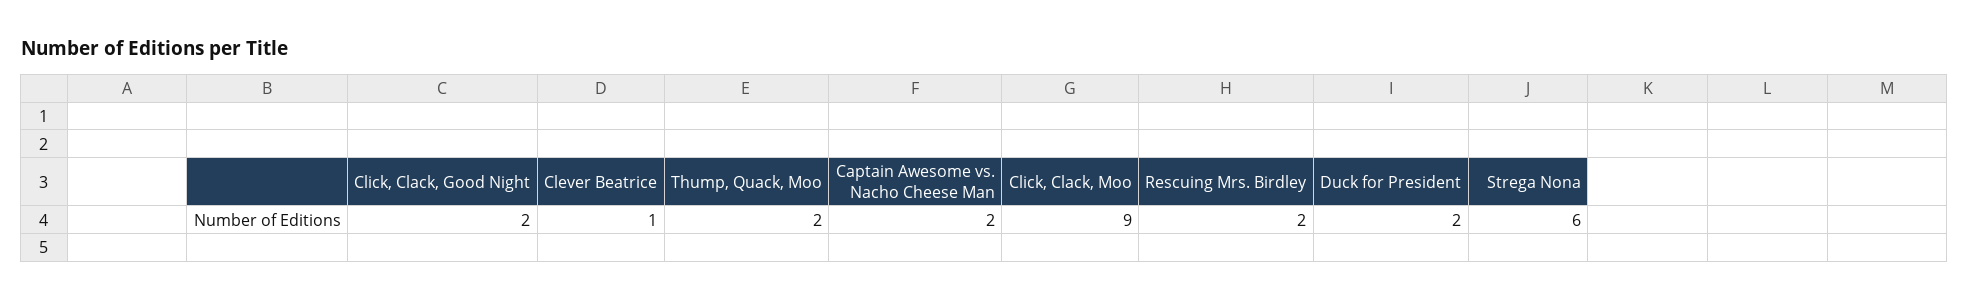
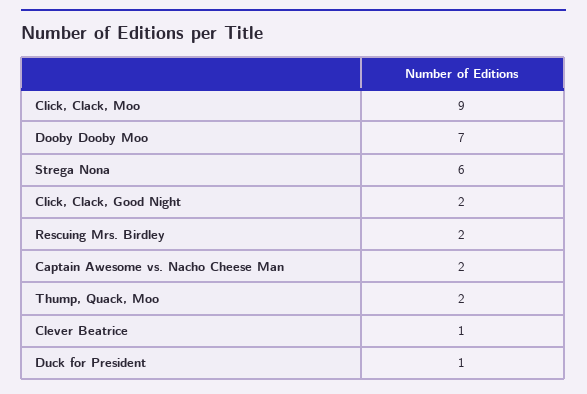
  {
    "Click, Clack, Good Night": 2,
    "Clever Beatrice": 1,
    "Thump, Quack, Moo": 2,
    "Captain Awesome vs. Nacho Cheese Man": 2,
    "Click, Clack, Moo": 9,
    "Rescuing Mrs. Birdley": 2,
-   "Duck for President": 2,
+   "Duck for President": 1,
-   "Strega Nona": 6
+   "Strega Nona": 6,
+   "Dooby Dooby Moo": 7
  }

